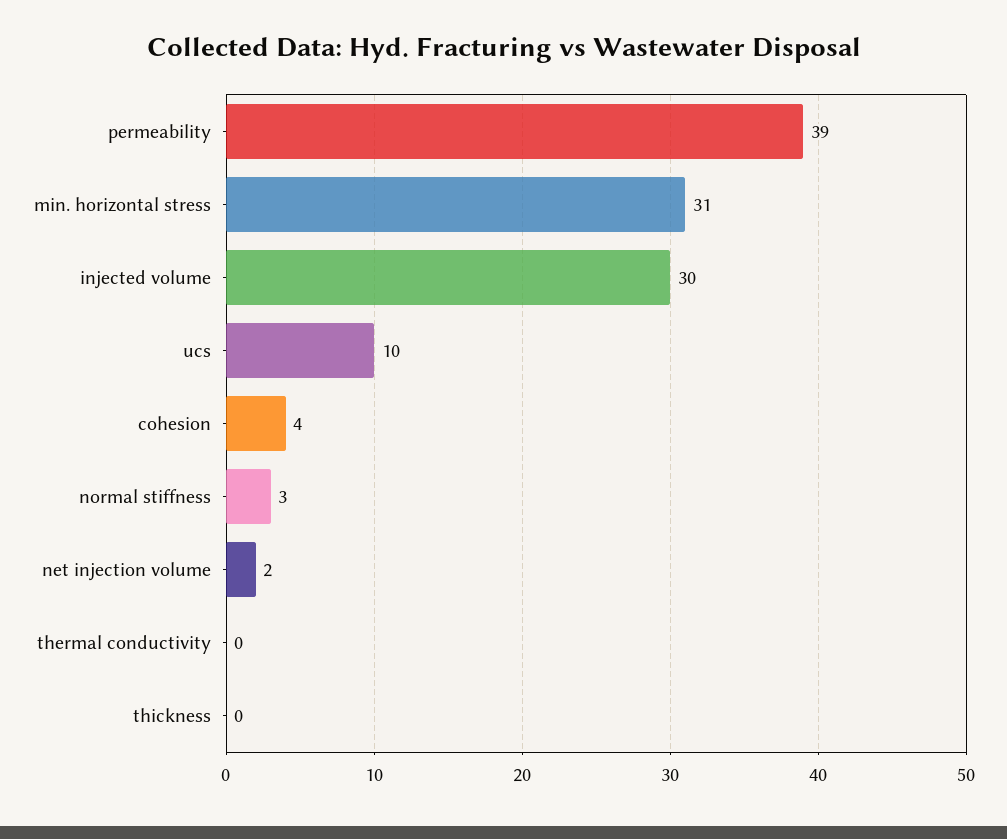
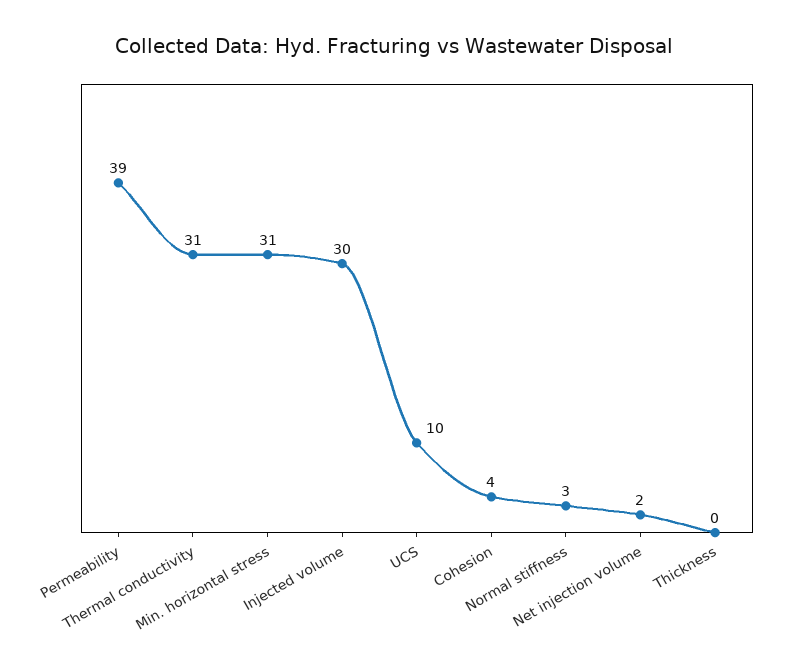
  {
    "permeability": 39,
    "min. horizontal stress": 31,
    "injected volume": 30,
    "ucs": 10,
    "cohesion": 4,
    "normal stiffness": 3,
    "net injection volume": 2,
-   "thermal conductivity": 0,
+   "thermal conductivity": 31,
    "thickness": 0
  }

